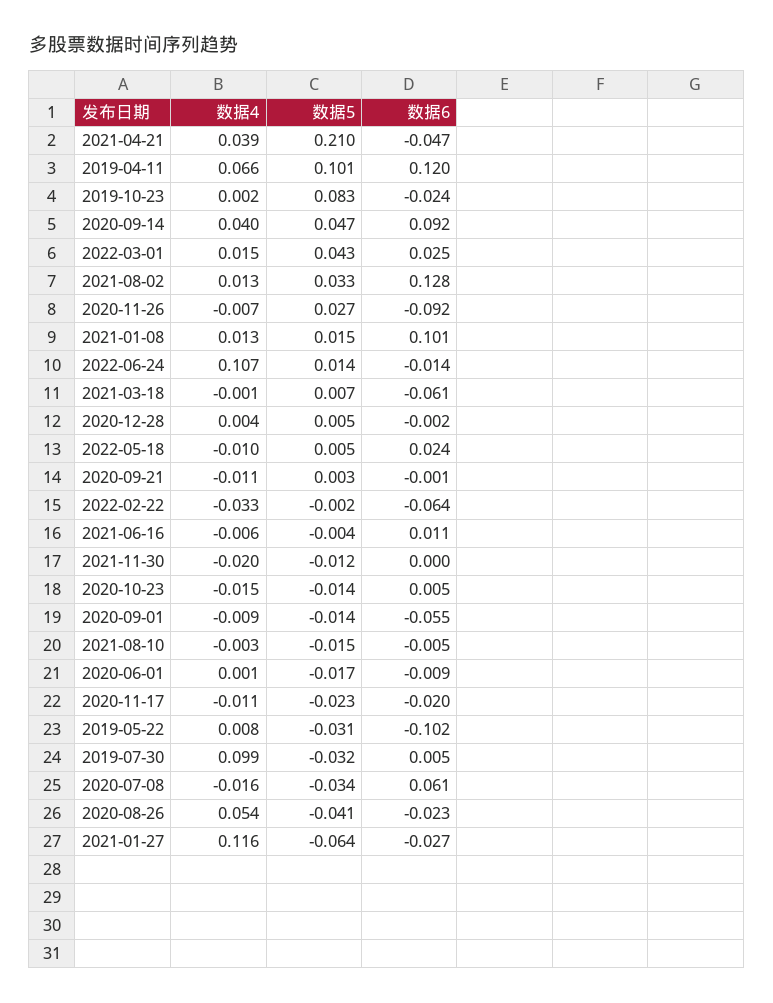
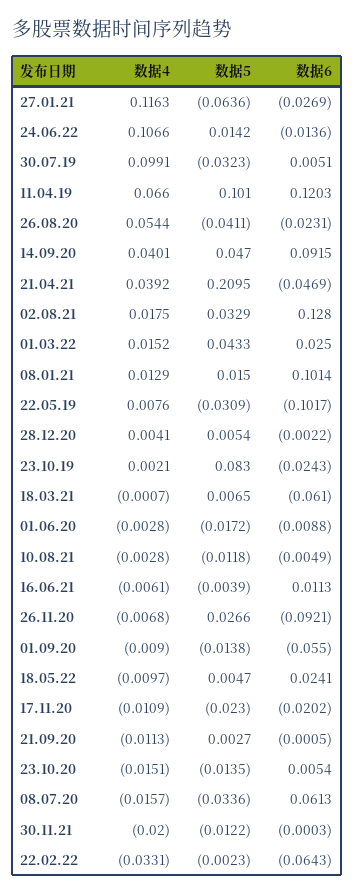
  {
    "数据4": {
      "2021-04-21": 0.0392,
      "2019-04-11": 0.066,
      "2019-10-23": 0.0021,
      "2020-09-14": 0.0401,
      "2022-03-01": 0.0152,
-     "2021-08-02": 0.013,
+     "2021-08-02": 0.0175,
      "2020-11-26": -0.0068,
      "2021-01-08": 0.0129,
      "2022-06-24": 0.1066,
      "2021-03-18": -0.0007,
      "2020-12-28": 0.0041,
      "2022-05-18": -0.0097,
      "2020-09-21": -0.0113,
      "2022-02-22": -0.0331,
      "2021-06-16": -0.0061,
      "2021-11-30": -0.02,
      "2020-10-23": -0.0151,
      "2020-09-01": -0.009,
      "2021-08-10": -0.0028,
-     "2020-06-01": 0.001,
+     "2020-06-01": -0.0028,
      "2020-11-17": -0.0109,
      "2019-05-22": 0.0076,
      "2019-07-30": 0.0991,
      "2020-07-08": -0.0157,
      "2020-08-26": 0.0544,
      "2021-01-27": 0.1163
    },
    "数据5": {
      "2021-04-21": 0.2095,
      "2019-04-11": 0.101,
      "2019-10-23": 0.083,
      "2020-09-14": 0.047,
      "2022-03-01": 0.0433,
      "2021-08-02": 0.0329,
      "2020-11-26": 0.0266,
      "2021-01-08": 0.015,
      "2022-06-24": 0.0142,
      "2021-03-18": 0.0065,
      "2020-12-28": 0.0054,
      "2022-05-18": 0.0047,
      "2020-09-21": 0.0027,
      "2022-02-22": -0.0023,
      "2021-06-16": -0.0039,
      "2021-11-30": -0.0122,
      "2020-10-23": -0.0135,
      "2020-09-01": -0.0138,
-     "2021-08-10": -0.015,
+     "2021-08-10": -0.0118,
      "2020-06-01": -0.0172,
      "2020-11-17": -0.023,
      "2019-05-22": -0.0309,
      "2019-07-30": -0.0323,
      "2020-07-08": -0.0336,
      "2020-08-26": -0.0411,
      "2021-01-27": -0.0636
    },
    "数据6": {
      "2021-04-21": -0.0469,
      "2019-04-11": 0.1203,
      "2019-10-23": -0.0243,
      "2020-09-14": 0.0915,
      "2022-03-01": 0.025,
      "2021-08-02": 0.128,
      "2020-11-26": -0.0921,
      "2021-01-08": 0.1014,
      "2022-06-24": -0.0136,
      "2021-03-18": -0.061,
      "2020-12-28": -0.0022,
      "2022-05-18": 0.0241,
      "2020-09-21": -0.0005,
      "2022-02-22": -0.0643,
      "2021-06-16": 0.0113,
      "2021-11-30": -0.0003,
      "2020-10-23": 0.0054,
      "2020-09-01": -0.055,
      "2021-08-10": -0.0049,
      "2020-06-01": -0.0088,
      "2020-11-17": -0.0202,
      "2019-05-22": -0.1017,
      "2019-07-30": 0.0051,
      "2020-07-08": 0.0613,
      "2020-08-26": -0.0231,
      "2021-01-27": -0.0269
    }
  }

